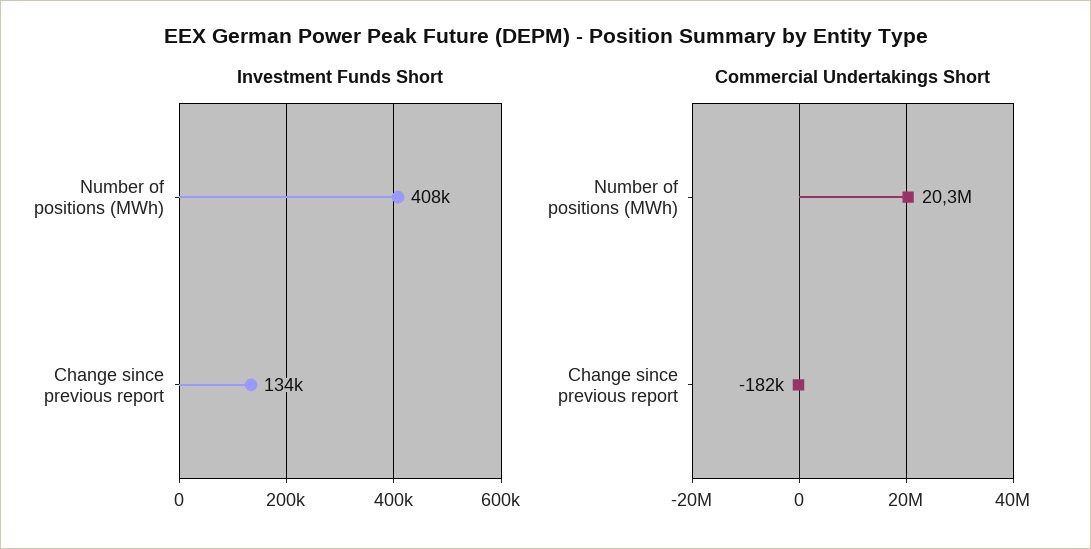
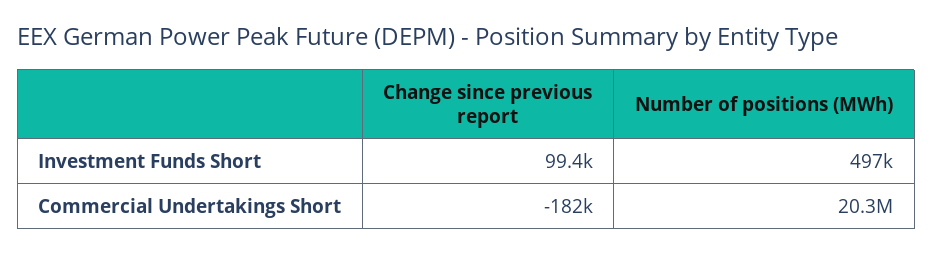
  {
    "Investment Funds Short": {
-     "Number of positions (MWh)": 408000,
+     "Number of positions (MWh)": 497000,
-     "Change since previous report": 134000
+     "Change since previous report": 99400
    },
    "Commercial Undertakings Short": {
      "Number of positions (MWh)": 20300000,
      "Change since previous report": -182000
    }
  }

